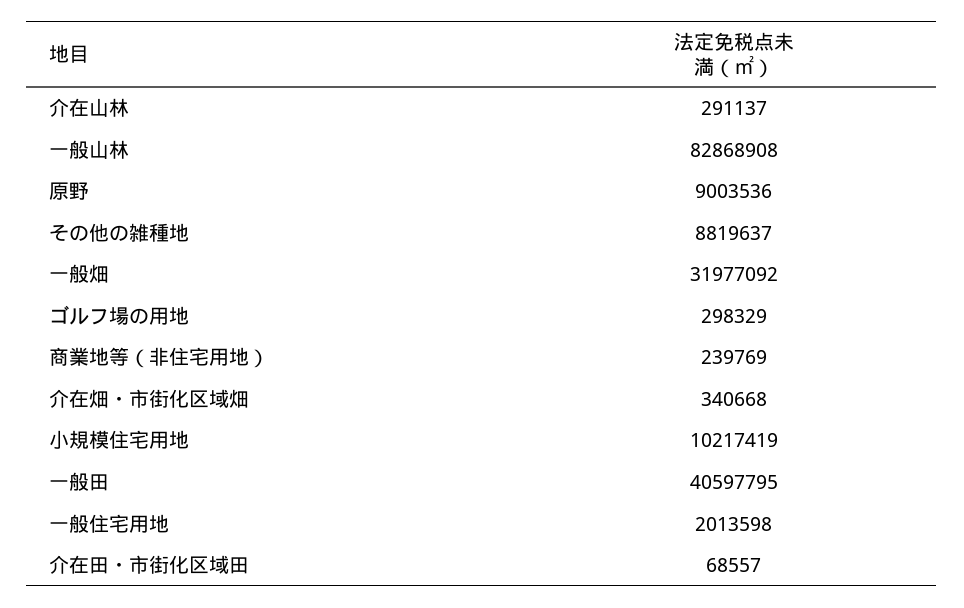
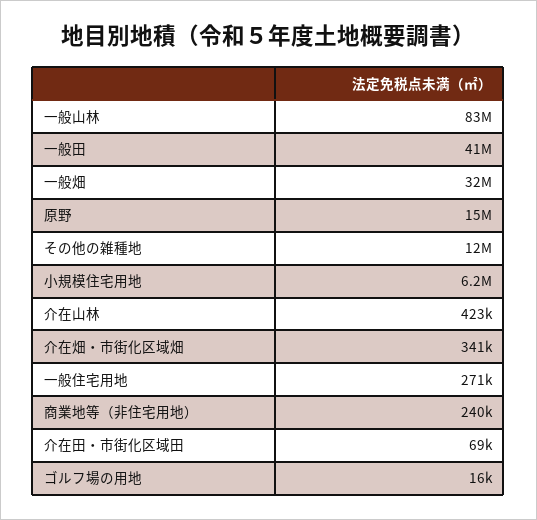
  {
-   "介在山林": 291137,
+   "介在山林": 423000,
    "一般山林": 82868908,
-   "原野": 9003536,
+   "原野": 15000000,
-   "その他の雑種地": 8819637,
+   "その他の雑種地": 12000000,
    "一般畑": 31977092,
-   "ゴルフ場の用地": 298329,
+   "ゴルフ場の用地": 16000,
    "商業地等（非住宅用地）": 239769,
    "介在畑・市街化区域畑": 340668,
-   "小規模住宅用地": 10217419,
+   "小規模住宅用地": 6200000,
    "一般田": 40597795,
-   "一般住宅用地": 2013598,
+   "一般住宅用地": 271000,
    "介在田・市街化区域田": 68557
  }

